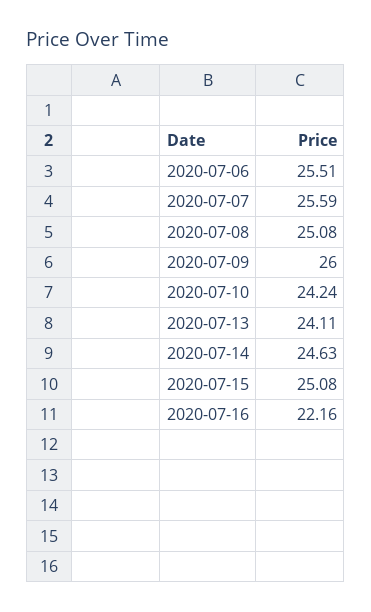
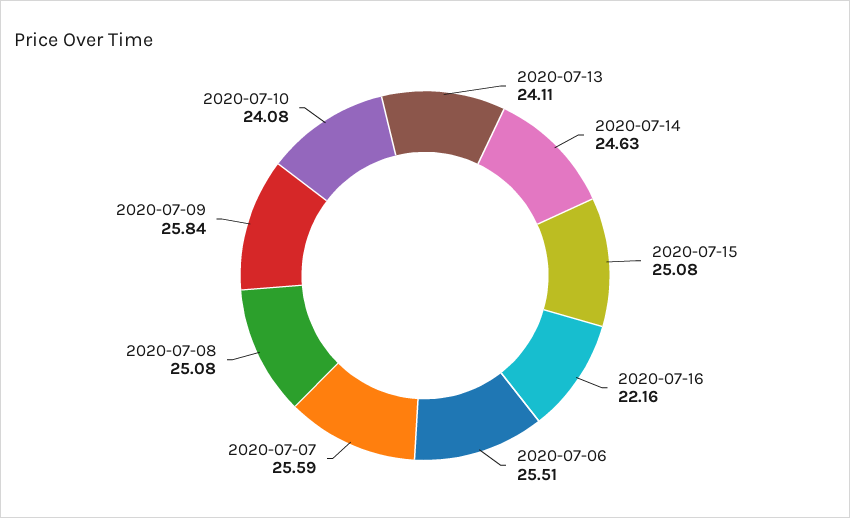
  {
    "2020-07-06": 25.51,
    "2020-07-07": 25.59,
    "2020-07-08": 25.08,
-   "2020-07-09": 26,
+   "2020-07-09": 25.84,
-   "2020-07-10": 24.24,
+   "2020-07-10": 24.08,
    "2020-07-13": 24.11,
    "2020-07-14": 24.63,
    "2020-07-15": 25.08,
    "2020-07-16": 22.16
  }

